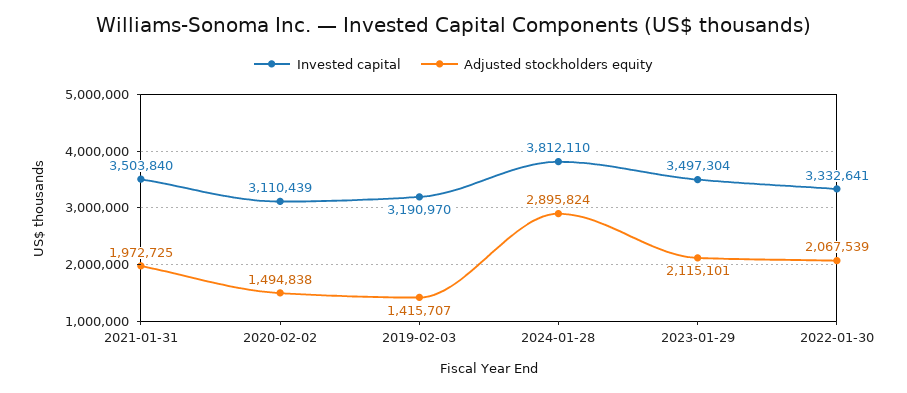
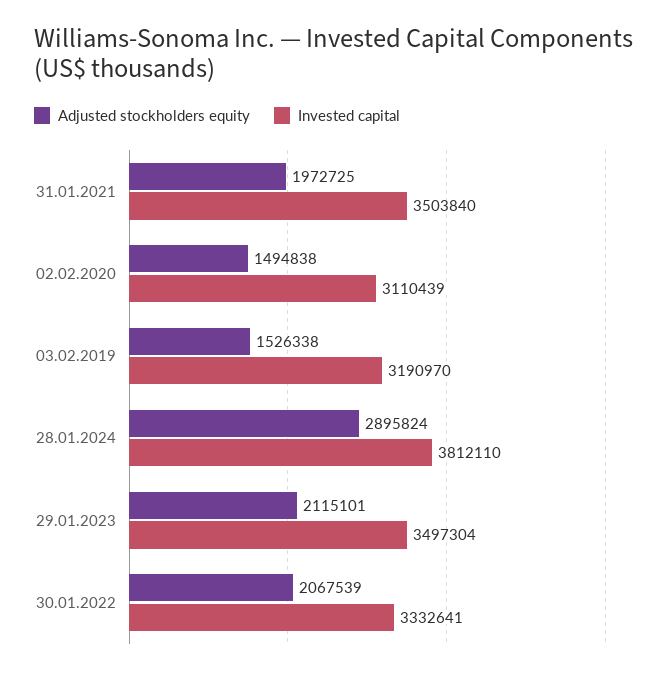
  {
    "Invested capital": {
      "2021-01-31": 3503840,
      "2020-02-02": 3110439,
      "2019-02-03": 3190970,
      "2024-01-28": 3812110,
      "2023-01-29": 3497304,
      "2022-01-30": 3332641
    },
    "Adjusted stockholders equity": {
      "2021-01-31": 1972725,
      "2020-02-02": 1494838,
-     "2019-02-03": 1415707,
+     "2019-02-03": 1526338,
      "2024-01-28": 2895824,
      "2023-01-29": 2115101,
      "2022-01-30": 2067539
    }
  }

